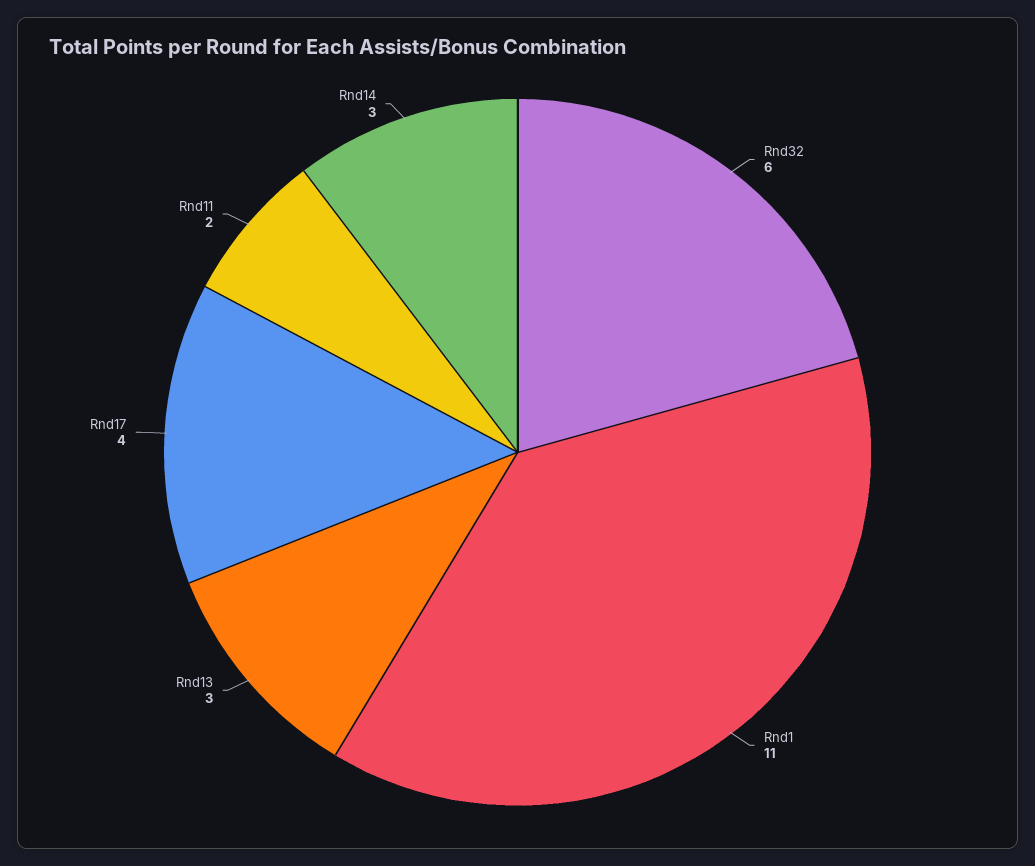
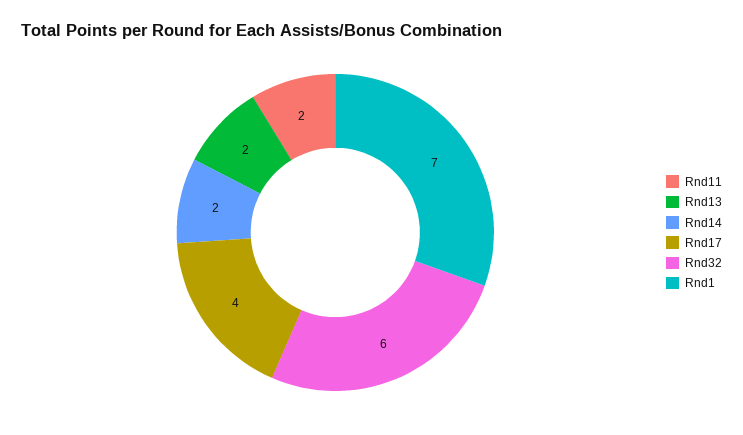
  {
    "Rnd32": 6,
-   "Rnd1": 11,
+   "Rnd1": 7,
-   "Rnd13": 3,
+   "Rnd13": 2,
    "Rnd17": 4,
    "Rnd11": 2,
-   "Rnd14": 3
+   "Rnd14": 2
  }

